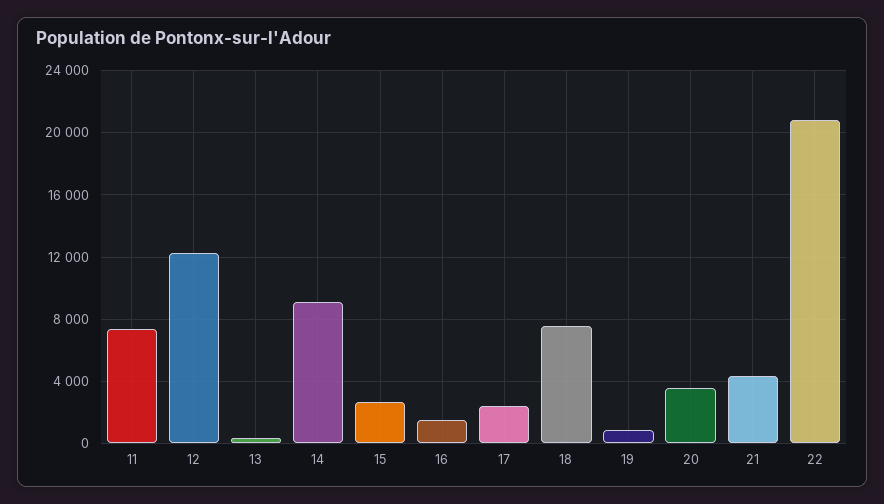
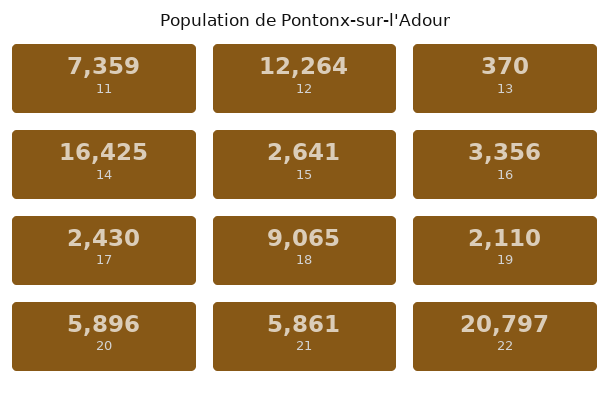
  {
    "11": 7359,
    "12": 12264,
    "13": 370,
-   "14": 9000,
+   "14": 16425,
    "15": 2641,
-   "16": 1500,
+   "16": 3356,
    "17": 2430,
-   "18": 7500,
+   "18": 9065,
-   "19": 1000,
+   "19": 2110,
-   "20": 3500,
+   "20": 5896,
-   "21": 4500,
+   "21": 5861,
    "22": 20797
  }

